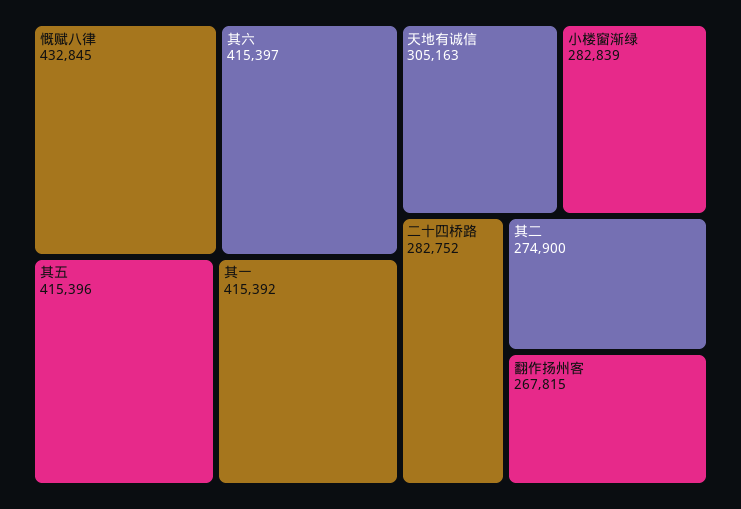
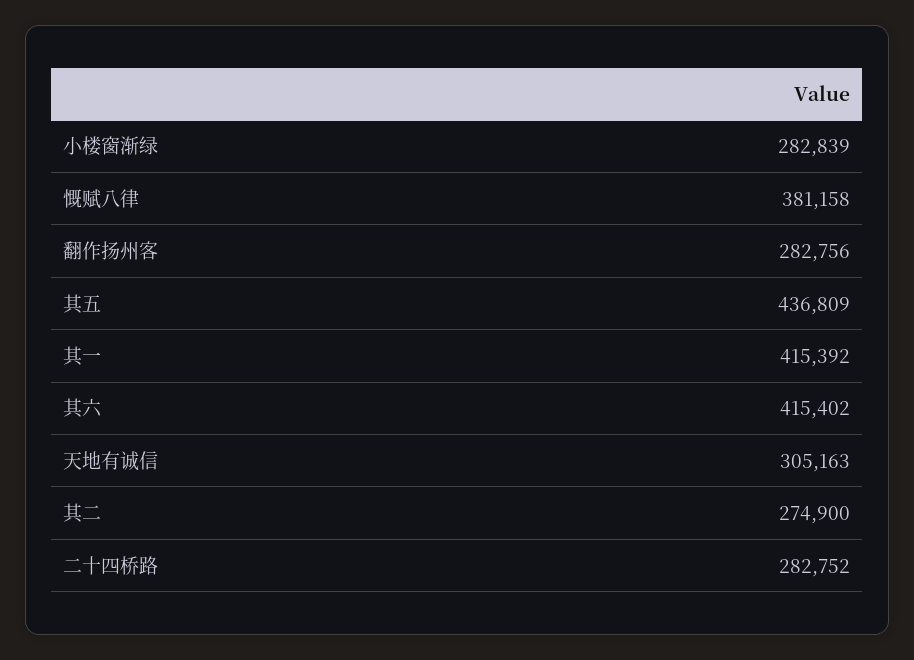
  {
-   "慨赋八律": 432845,
+   "慨赋八律": 381158,
-   "其六": 415397,
+   "其六": 415402,
-   "其五": 415396,
+   "其五": 436809,
    "其一": 415392,
    "天地有诚信": 305163,
    "小楼窗渐绿": 282839,
    "二十四桥路": 282752,
    "其二": 274900,
-   "翻作扬州客": 267815
+   "翻作扬州客": 282756
  }

